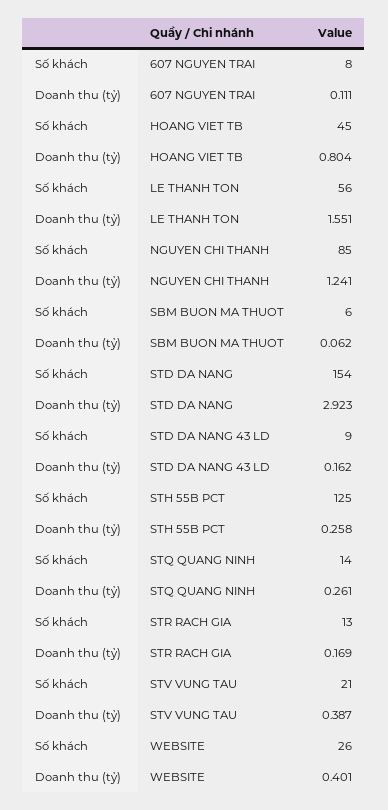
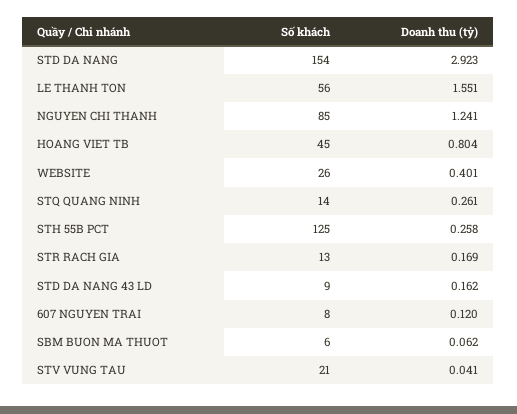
  {
    "Số khách": {
      "607 NGUYEN TRAI": 8,
      "HOANG VIET TB": 45,
      "LE THANH TON": 56,
      "NGUYEN CHI THANH": 85,
      "SBM BUON MA THUOT": 6,
      "STD DA NANG": 154,
      "STD DA NANG 43 LD": 9,
      "STH 55B PCT": 125,
      "STQ QUANG NINH": 14,
      "STR RACH GIA": 13,
      "STV VUNG TAU": 21,
      "WEBSITE": 26
    },
    "Doanh thu (tỷ)": {
-     "607 NGUYEN TRAI": 0.111,
+     "607 NGUYEN TRAI": 0.12,
      "HOANG VIET TB": 0.804,
      "LE THANH TON": 1.551,
      "NGUYEN CHI THANH": 1.241,
      "SBM BUON MA THUOT": 0.062,
      "STD DA NANG": 2.923,
      "STD DA NANG 43 LD": 0.162,
      "STH 55B PCT": 0.258,
      "STQ QUANG NINH": 0.261,
      "STR RACH GIA": 0.169,
-     "STV VUNG TAU": 0.387,
+     "STV VUNG TAU": 0.041,
      "WEBSITE": 0.401
    }
  }

